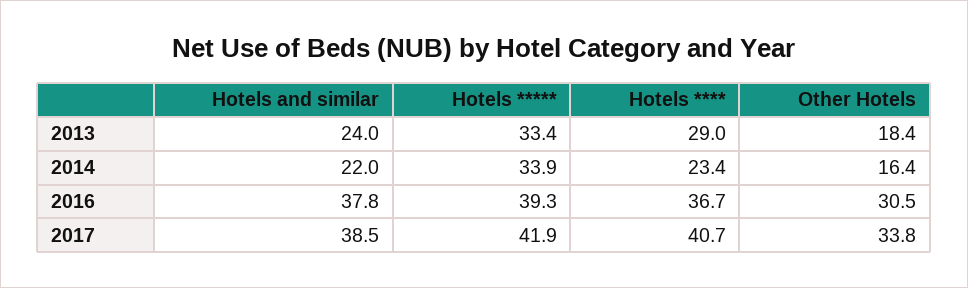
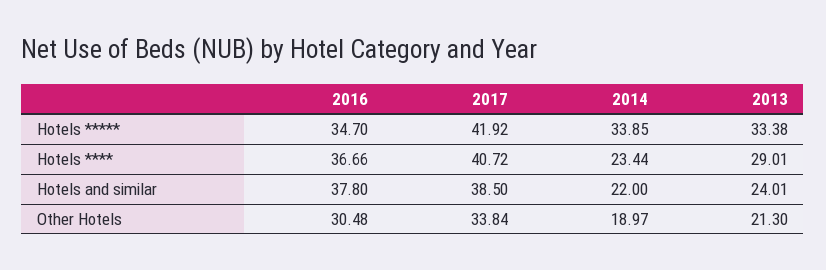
  {
    "Hotels and similar": {
      "2013": 24.01,
      "2014": 22,
      "2016": 37.8,
      "2017": 38.5
    },
    "Hotels *****": {
      "2013": 33.38,
      "2014": 33.85,
-     "2016": 39.3,
+     "2016": 34.7,
      "2017": 41.92
    },
    "Hotels ****": {
      "2013": 29.01,
      "2014": 23.44,
      "2016": 36.66,
      "2017": 40.72
    },
    "Other Hotels": {
-     "2013": 18.4,
+     "2013": 21.3,
-     "2014": 16.4,
+     "2014": 18.97,
      "2016": 30.48,
      "2017": 33.84
    }
  }

